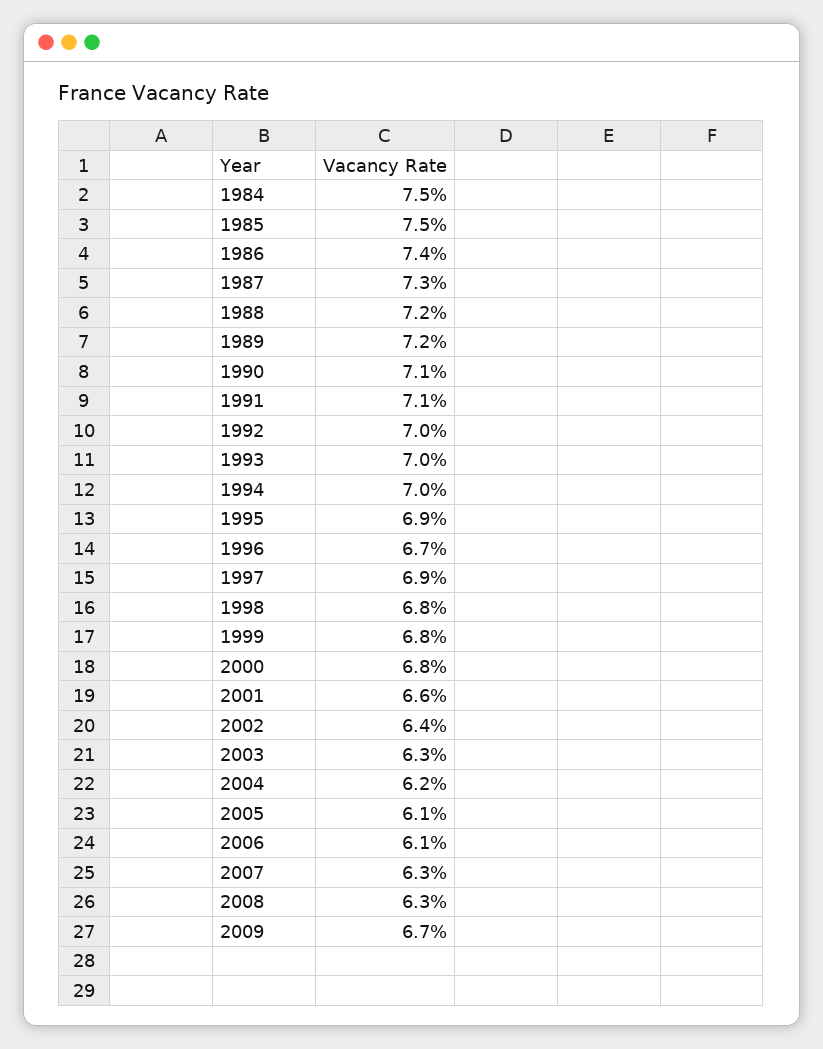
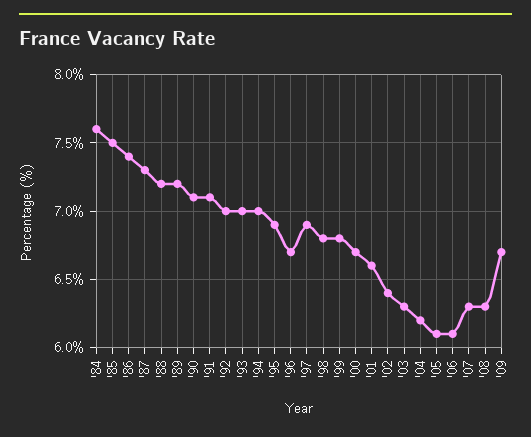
  {
-   "1984": 7.5,
+   "1984": 7.6,
    "1985": 7.5,
    "1986": 7.4,
    "1987": 7.3,
    "1988": 7.2,
    "1989": 7.2,
    "1990": 7.1,
    "1991": 7.1,
    "1992": 7,
    "1993": 7,
    "1994": 7,
    "1995": 6.9,
    "1996": 6.7,
    "1997": 6.9,
    "1998": 6.8,
    "1999": 6.8,
-   "2000": 6.8,
+   "2000": 6.7,
    "2001": 6.6,
    "2002": 6.4,
    "2003": 6.3,
    "2004": 6.2,
    "2005": 6.1,
    "2006": 6.1,
    "2007": 6.3,
    "2008": 6.3,
    "2009": 6.7
  }

